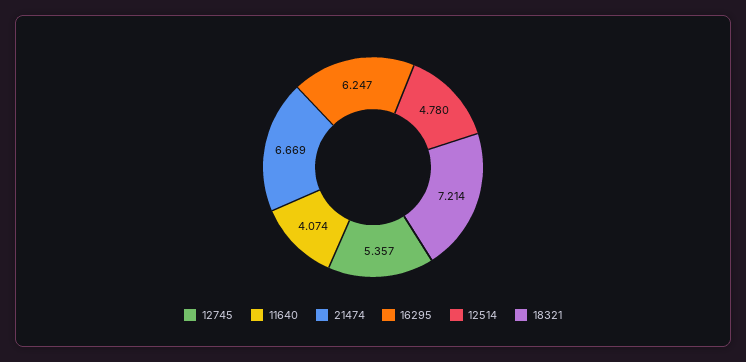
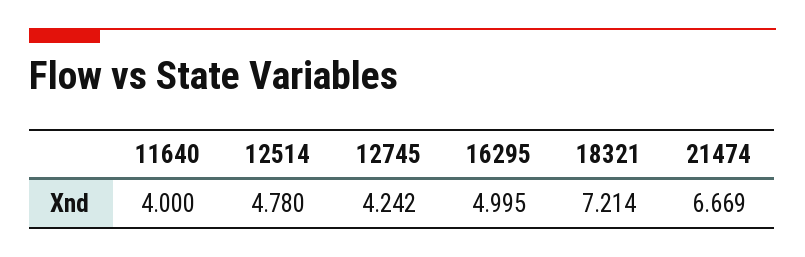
  {
-   "12745": 5.357,
+   "12745": 4.242,
-   "11640": 4.074,
+   "11640": 4,
    "21474": 6.669,
-   "16295": 6.247,
+   "16295": 4.995,
    "12514": 4.78,
    "18321": 7.214
  }

